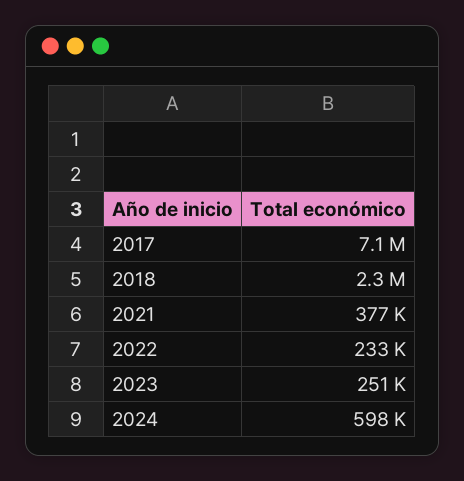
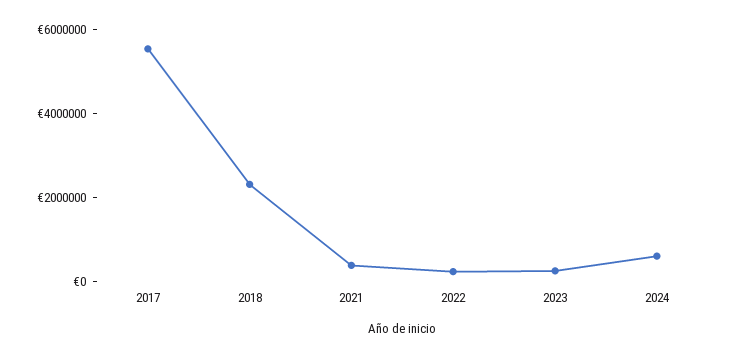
  {
-   "2017": 7100000,
+   "2017": 5500000,
    "2018": 2300000,
    "2021": 377000,
    "2022": 233000,
    "2023": 251000,
    "2024": 598000
  }

